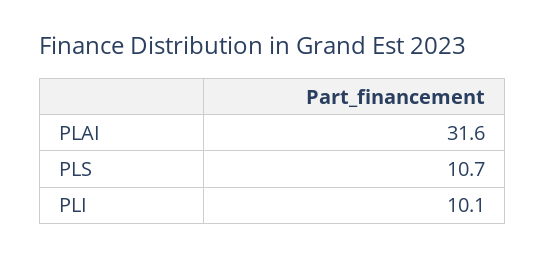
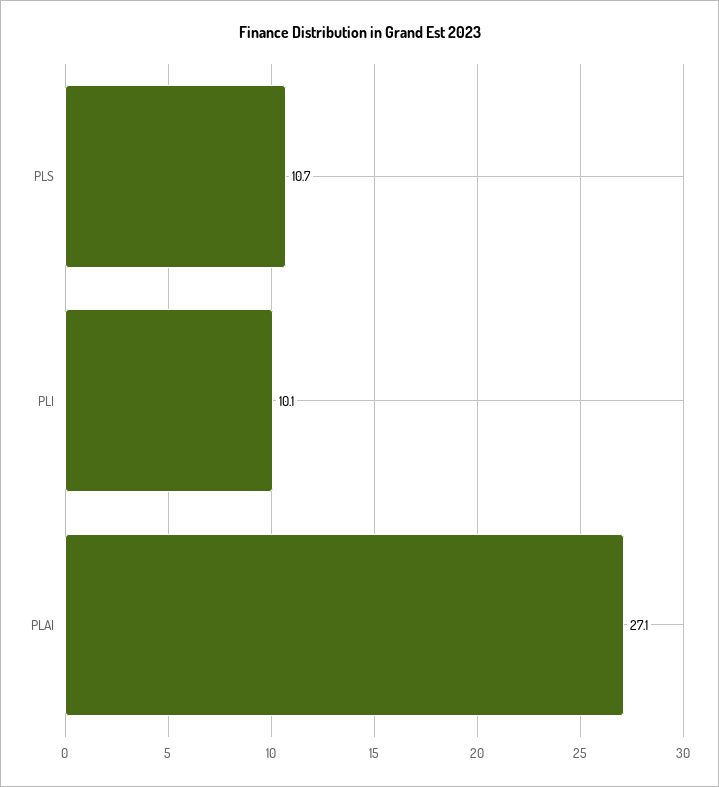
  {
-   "PLAI": 31.6,
+   "PLAI": 27.1,
    "PLS": 10.7,
    "PLI": 10.1
  }

